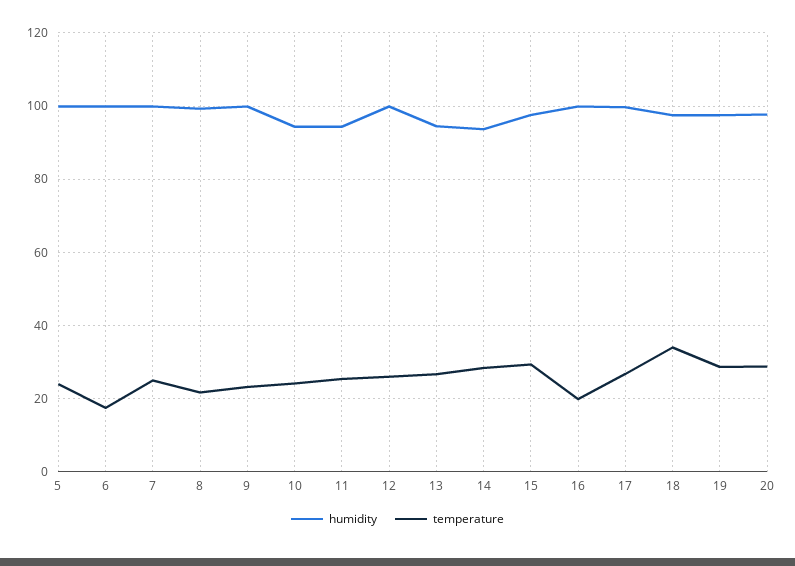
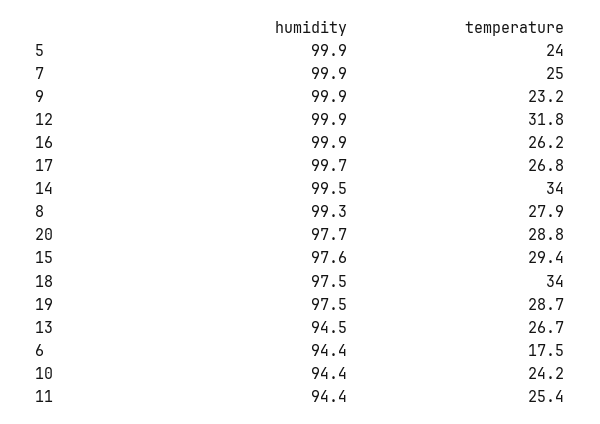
  {
    "humidity": {
      "5": 99.9,
-     "6": 100,
+     "6": 94.4,
      "7": 99.9,
      "8": 99.3,
      "9": 99.9,
      "10": 94.4,
      "11": 94.4,
      "12": 99.9,
      "13": 94.5,
-     "14": 94,
+     "14": 99.5,
      "15": 97.6,
      "16": 99.9,
      "17": 99.7,
      "18": 97.5,
      "19": 97.5,
      "20": 97.7
    },
    "temperature": {
      "5": 24,
      "6": 17.5,
      "7": 25,
-     "8": 22,
+     "8": 27.9,
      "9": 23.2,
      "10": 24.2,
      "11": 25.4,
-     "12": 26,
+     "12": 31.8,
      "13": 26.7,
-     "14": 28,
+     "14": 34,
      "15": 29.4,
-     "16": 20,
+     "16": 26.2,
      "17": 26.8,
      "18": 34,
      "19": 28.7,
      "20": 28.8
    }
  }

